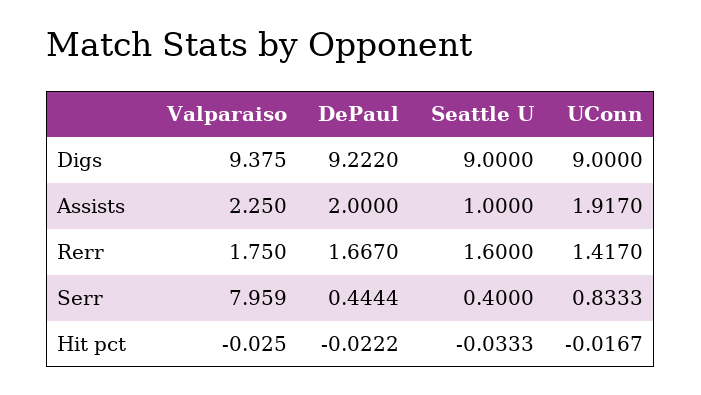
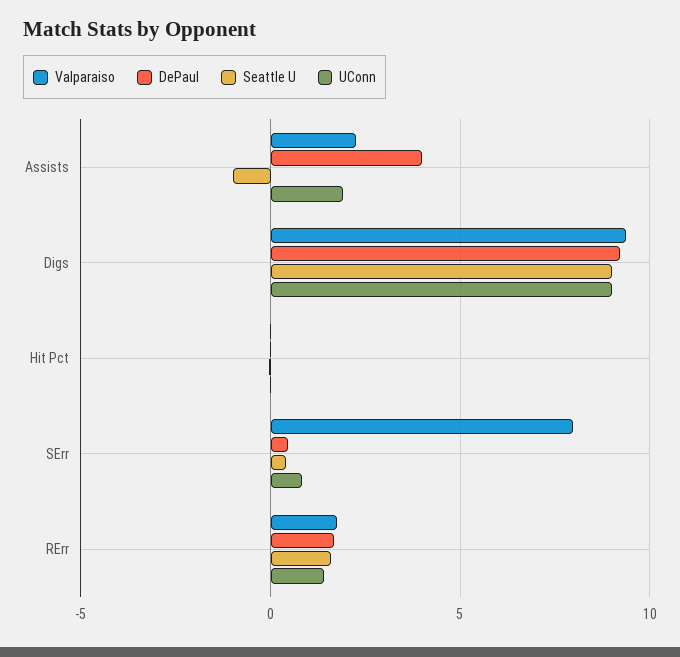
  {
    "Valparaiso": {
      "Digs": 9.375,
      "Assists": 2.25,
      "Rerr": 1.75,
      "Serr": 7.959,
      "Hit pct": -0.025
    },
    "DePaul": {
      "Digs": 9.222,
-     "Assists": 2,
+     "Assists": 4,
      "Rerr": 1.667,
      "Serr": 0.4444,
      "Hit pct": -0.0222
    },
    "Seattle U": {
      "Digs": 9,
-     "Assists": 1,
+     "Assists": -1,
      "Rerr": 1.6,
      "Serr": 0.4,
      "Hit pct": -0.0333
    },
    "UConn": {
      "Digs": 9,
      "Assists": 1.917,
      "Rerr": 1.417,
      "Serr": 0.8333,
      "Hit pct": -0.0167
    }
  }

